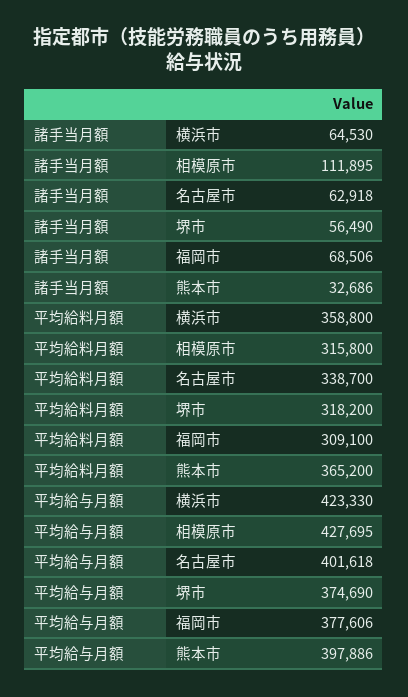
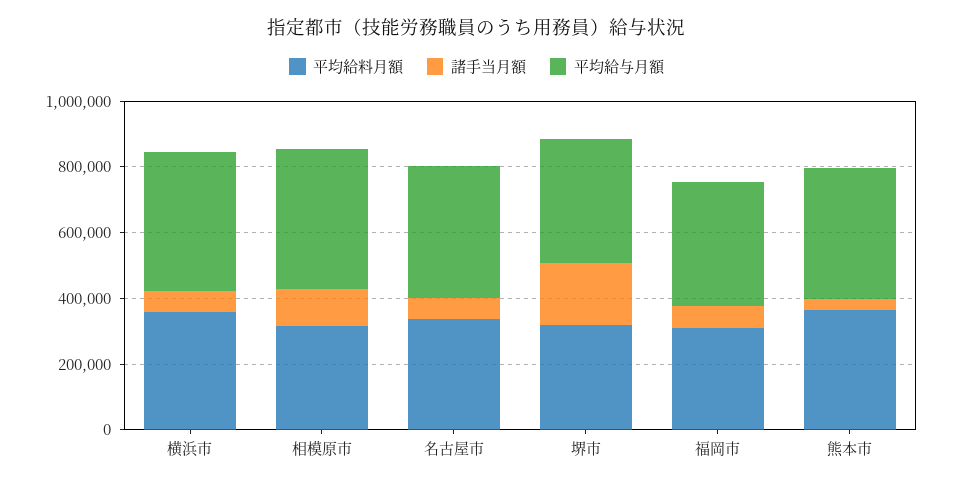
  {
    "諸手当月額": {
      "横浜市": 64530,
      "相模原市": 111895,
      "名古屋市": 62918,
-     "堺市": 56490,
+     "堺市": 200000,
      "福岡市": 68506,
      "熊本市": 32686
    },
    "平均給料月額": {
      "横浜市": 358800,
      "相模原市": 315800,
      "名古屋市": 338700,
      "堺市": 318200,
      "福岡市": 309100,
      "熊本市": 365200
    },
    "平均給与月額": {
      "横浜市": 423330,
      "相模原市": 427695,
      "名古屋市": 401618,
      "堺市": 374690,
      "福岡市": 377606,
      "熊本市": 397886
    }
  }

